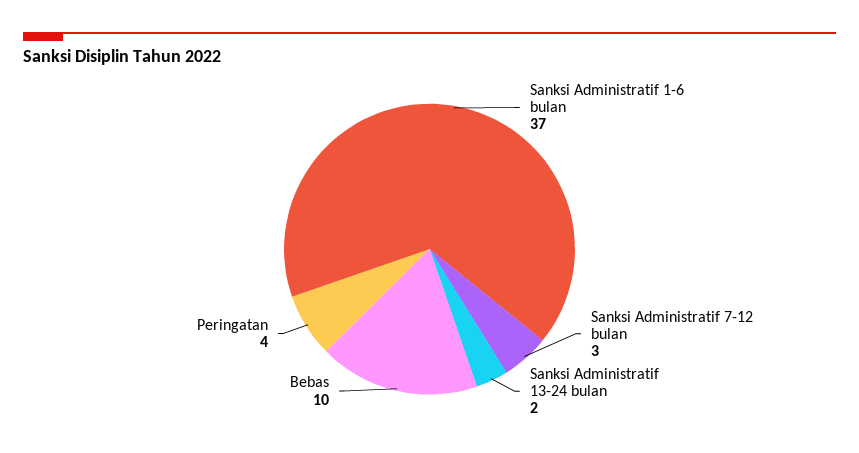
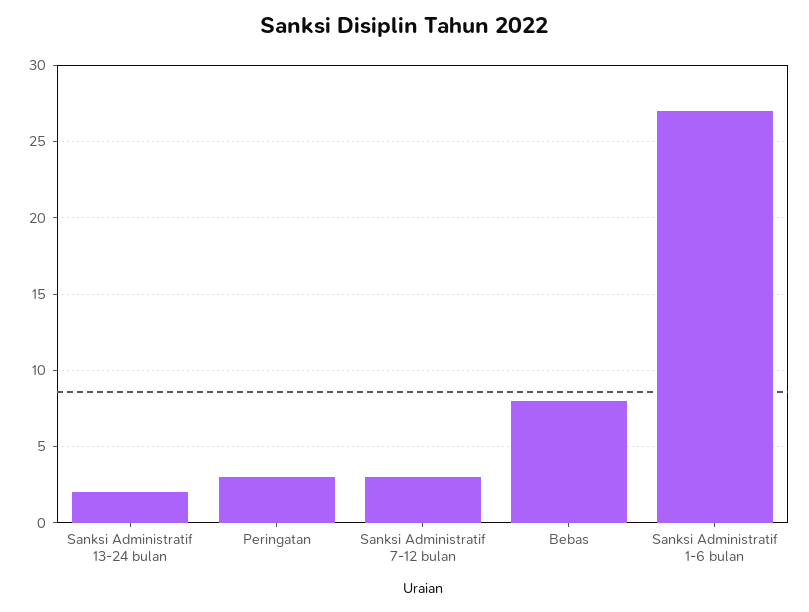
  {
-   "Sanksi Administratif 1-6 bulan": 37,
+   "Sanksi Administratif 1-6 bulan": 27,
    "Sanksi Administratif 7-12 bulan": 3,
    "Sanksi Administratif 13-24 bulan": 2,
-   "Bebas": 10,
+   "Bebas": 8,
-   "Peringatan": 4
+   "Peringatan": 3
  }

